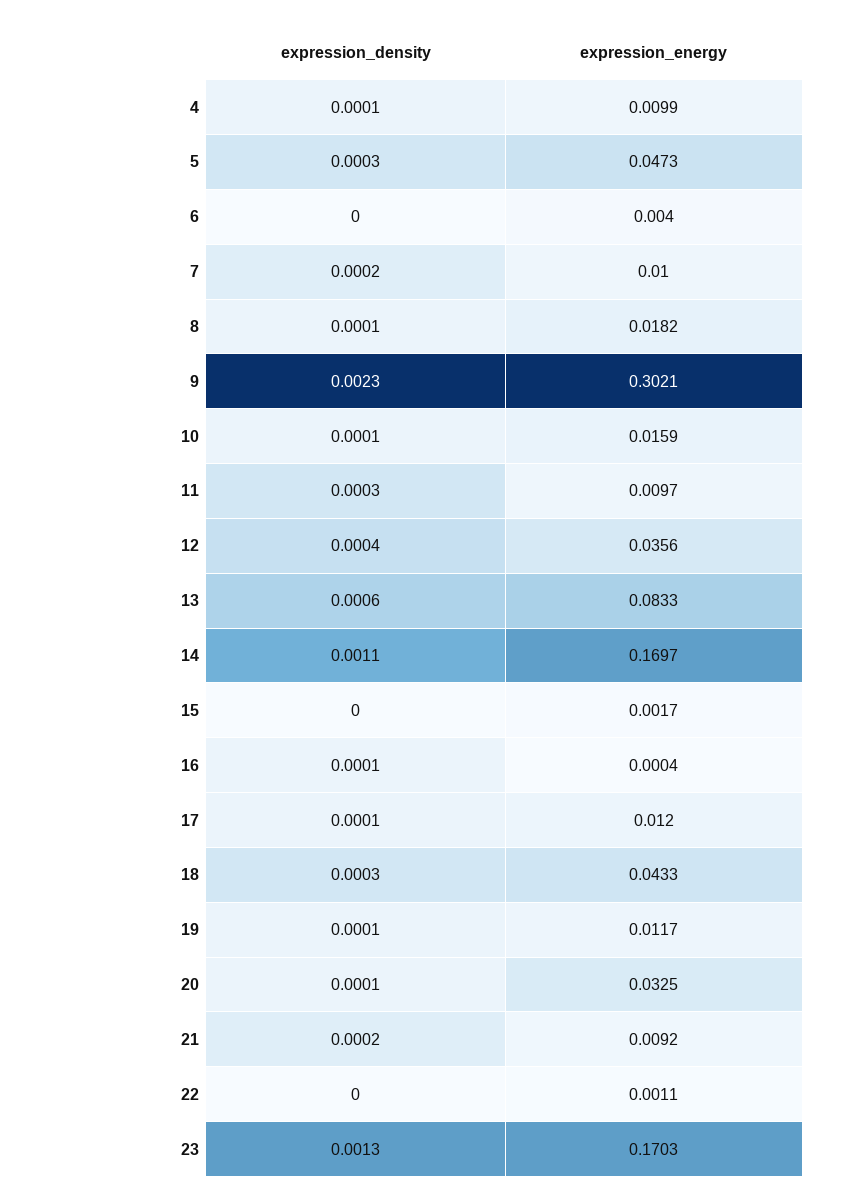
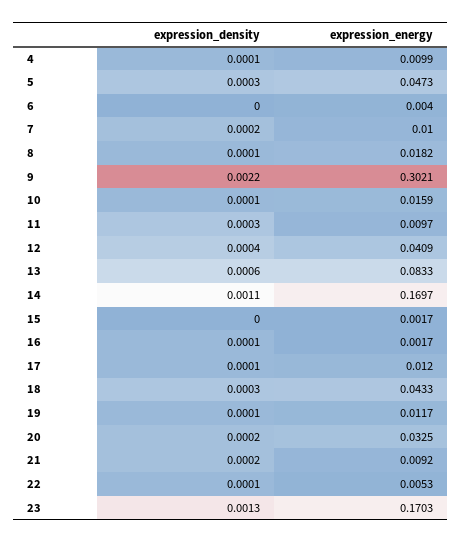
  {
    "expression_density": {
      "4": 0.0001,
      "5": 0.0003,
      "6": 0,
      "7": 0.0002,
      "8": 0.0001,
-     "9": 0.0023,
+     "9": 0.0022,
      "10": 0.0001,
      "11": 0.0003,
      "12": 0.0004,
      "13": 0.0006,
      "14": 0.0011,
      "15": 0,
      "16": 0.0001,
      "17": 0.0001,
      "18": 0.0003,
      "19": 0.0001,
-     "20": 0.0001,
+     "20": 0.0002,
      "21": 0.0002,
-     "22": 0,
+     "22": 0.0001,
      "23": 0.0013
    },
    "expression_energy": {
      "4": 0.0099,
      "5": 0.0473,
      "6": 0.004,
      "7": 0.01,
      "8": 0.0182,
      "9": 0.3021,
      "10": 0.0159,
      "11": 0.0097,
-     "12": 0.0356,
+     "12": 0.0409,
      "13": 0.0833,
      "14": 0.1697,
      "15": 0.0017,
-     "16": 0.0004,
+     "16": 0.0017,
      "17": 0.012,
      "18": 0.0433,
      "19": 0.0117,
      "20": 0.0325,
      "21": 0.0092,
-     "22": 0.0011,
+     "22": 0.0053,
      "23": 0.1703
    }
  }

